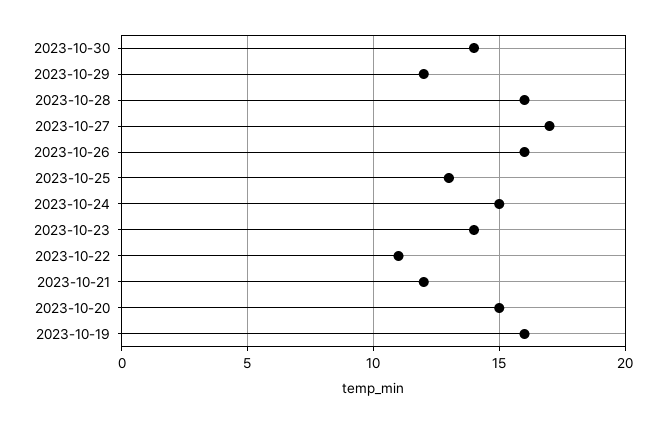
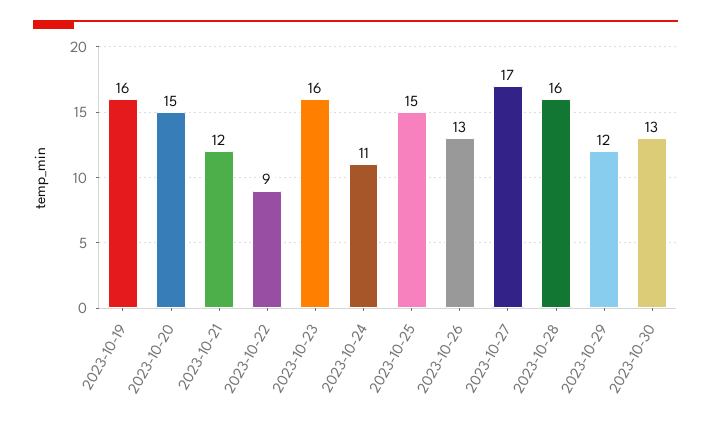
  {
-   "2023-10-30": 14,
+   "2023-10-30": 13,
    "2023-10-29": 12,
    "2023-10-28": 16,
    "2023-10-27": 17,
-   "2023-10-26": 16,
+   "2023-10-26": 13,
-   "2023-10-25": 13,
+   "2023-10-25": 15,
-   "2023-10-24": 15,
+   "2023-10-24": 11,
-   "2023-10-23": 14,
+   "2023-10-23": 16,
-   "2023-10-22": 11,
+   "2023-10-22": 9,
    "2023-10-21": 12,
    "2023-10-20": 15,
    "2023-10-19": 16
  }

